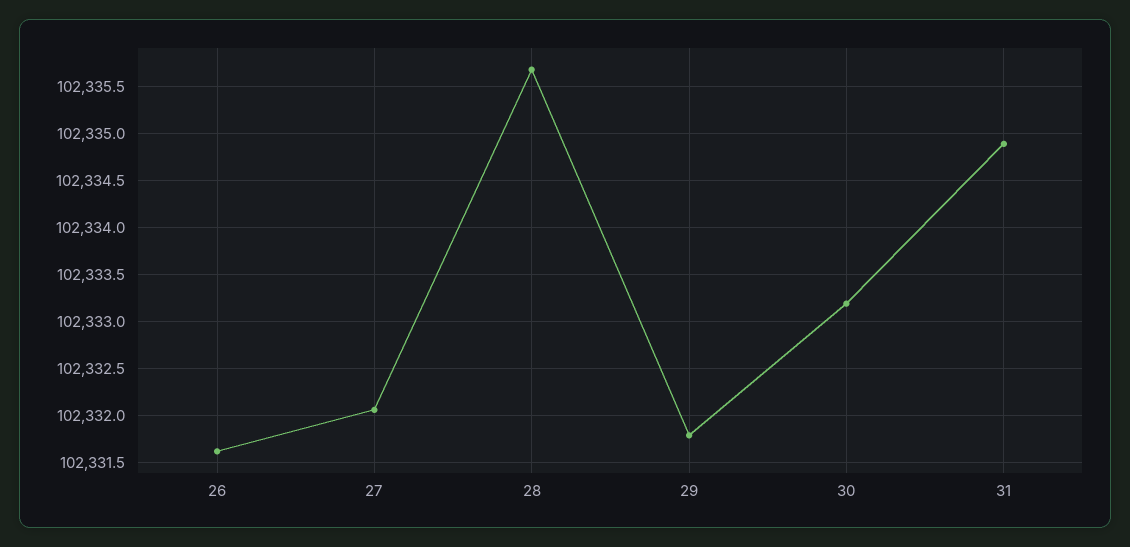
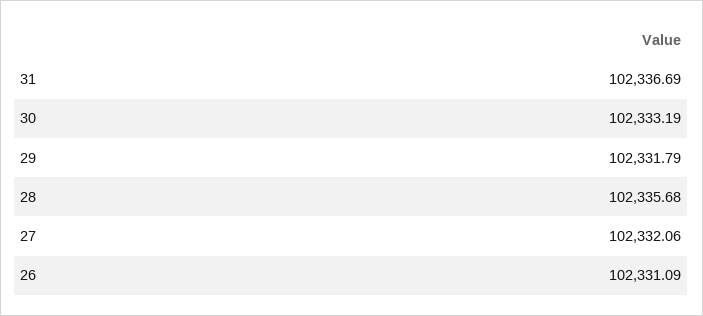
  {
-   "26": 102331.6,
+   "26": 102331.09,
    "27": 102332.06,
    "28": 102335.68,
    "29": 102331.79,
    "30": 102333.19,
-   "31": 102334.9
+   "31": 102336.69
  }

